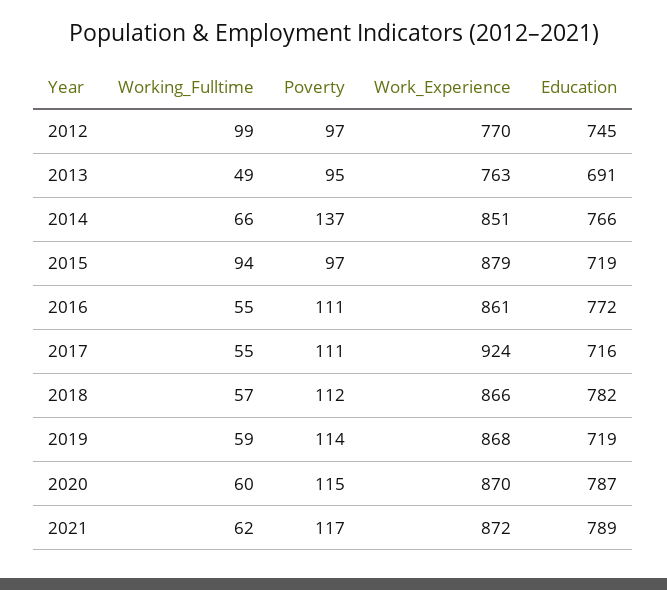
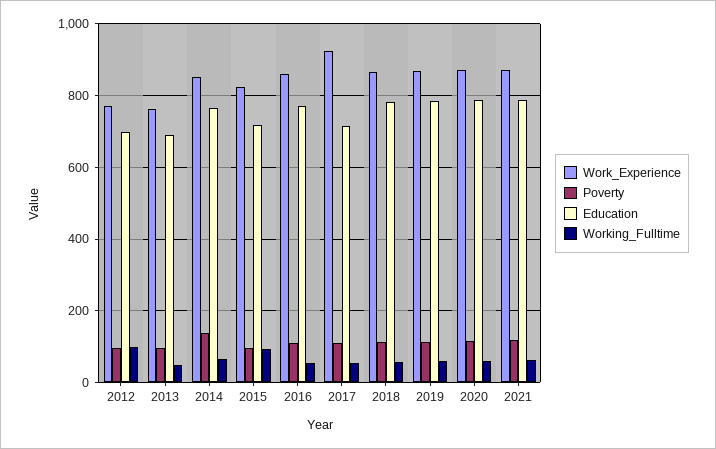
  {
    "Working_Fulltime": {
      "2012": 99,
      "2013": 49,
      "2014": 66,
      "2015": 94,
      "2016": 55,
      "2017": 55,
      "2018": 57,
      "2019": 59,
      "2020": 60,
      "2021": 62
    },
    "Poverty": {
      "2012": 97,
      "2013": 95,
      "2014": 137,
      "2015": 97,
      "2016": 111,
      "2017": 111,
      "2018": 112,
      "2019": 114,
      "2020": 115,
      "2021": 117
    },
    "Work_Experience": {
      "2012": 770,
      "2013": 763,
      "2014": 851,
-     "2015": 879,
+     "2015": 820,
      "2016": 861,
      "2017": 924,
      "2018": 866,
      "2019": 868,
      "2020": 870,
      "2021": 872
    },
    "Education": {
-     "2012": 745,
+     "2012": 700,
      "2013": 691,
      "2014": 766,
      "2015": 719,
      "2016": 772,
      "2017": 716,
      "2018": 782,
-     "2019": 719,
+     "2019": 780,
      "2020": 787,
      "2021": 789
    }
  }

